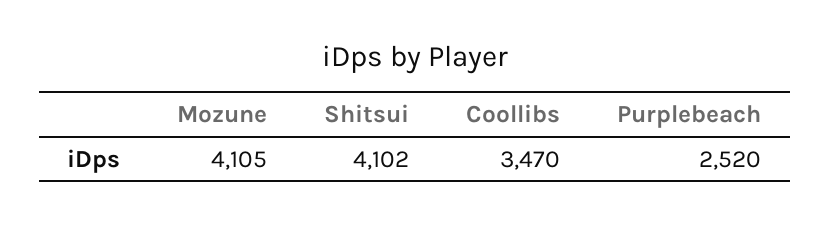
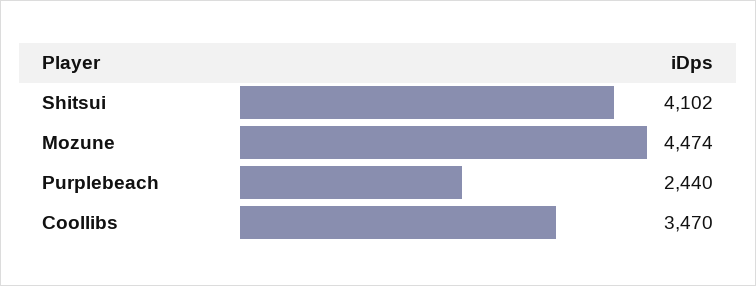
  {
-   "Mozune": 4105,
+   "Mozune": 4474,
    "Shitsui": 4102,
    "Coollibs": 3470,
-   "Purplebeach": 2520
+   "Purplebeach": 2440
  }

